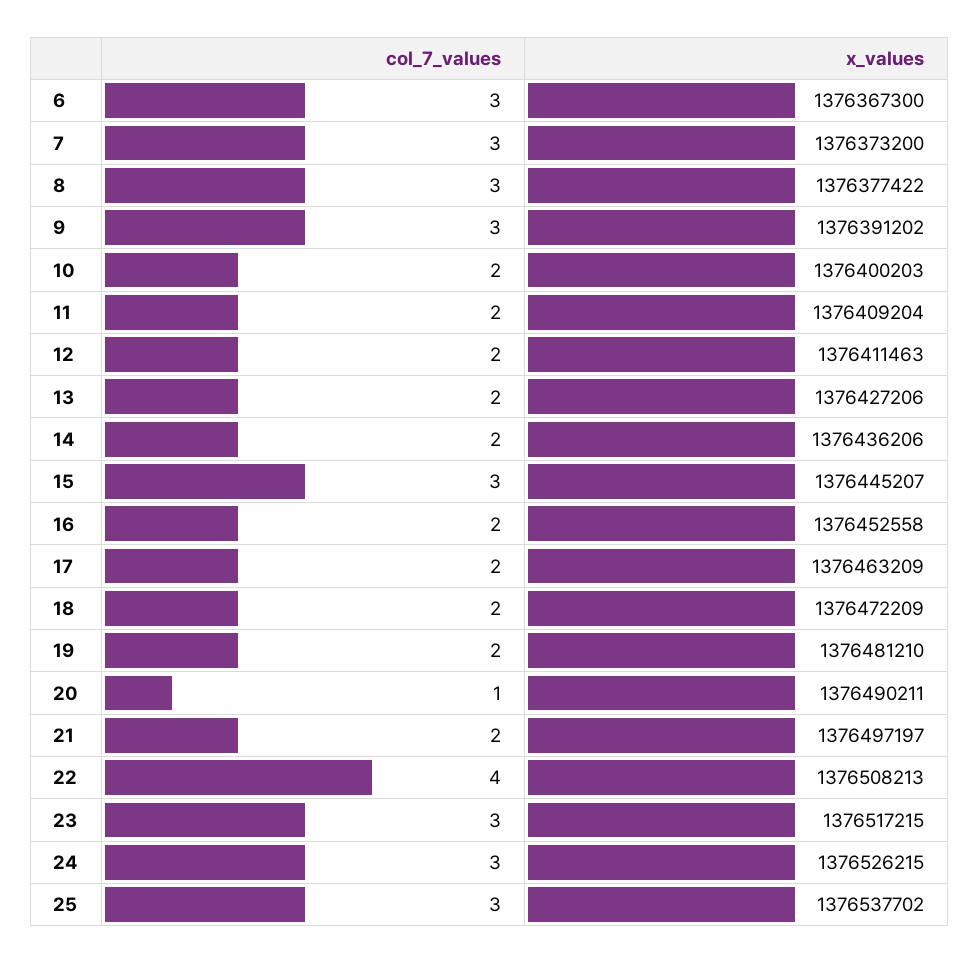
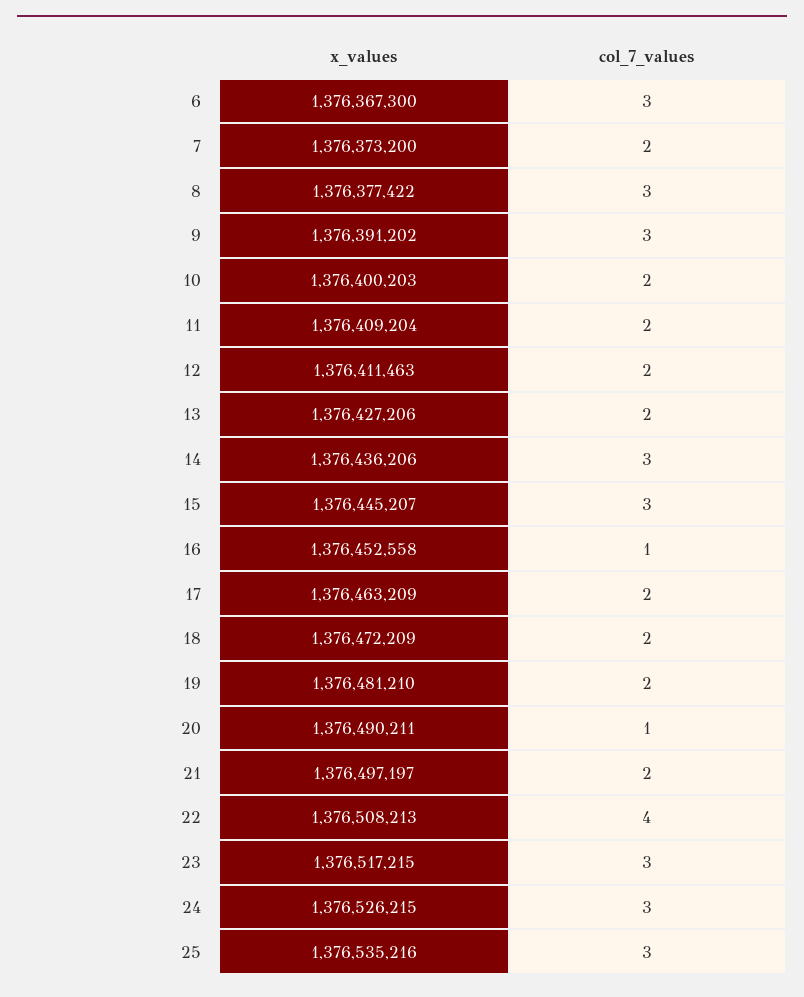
  {
    "col_7_values": {
      "6": 3,
-     "7": 3,
+     "7": 2,
      "8": 3,
      "9": 3,
      "10": 2,
      "11": 2,
      "12": 2,
      "13": 2,
-     "14": 2,
+     "14": 3,
      "15": 3,
-     "16": 2,
+     "16": 1,
      "17": 2,
      "18": 2,
      "19": 2,
      "20": 1,
      "21": 2,
      "22": 4,
      "23": 3,
      "24": 3,
      "25": 3
    },
    "x_values": {
      "6": 1376367300,
      "7": 1376373200,
      "8": 1376377422,
      "9": 1376391202,
      "10": 1376400203,
      "11": 1376409204,
      "12": 1376411463,
      "13": 1376427206,
      "14": 1376436206,
      "15": 1376445207,
      "16": 1376452558,
      "17": 1376463209,
      "18": 1376472209,
      "19": 1376481210,
      "20": 1376490211,
      "21": 1376497197,
      "22": 1376508213,
      "23": 1376517215,
      "24": 1376526215,
-     "25": 1376537702
+     "25": 1376535216
    }
  }

